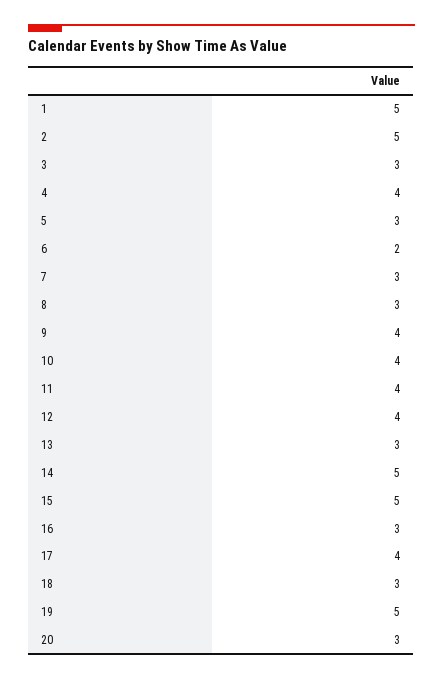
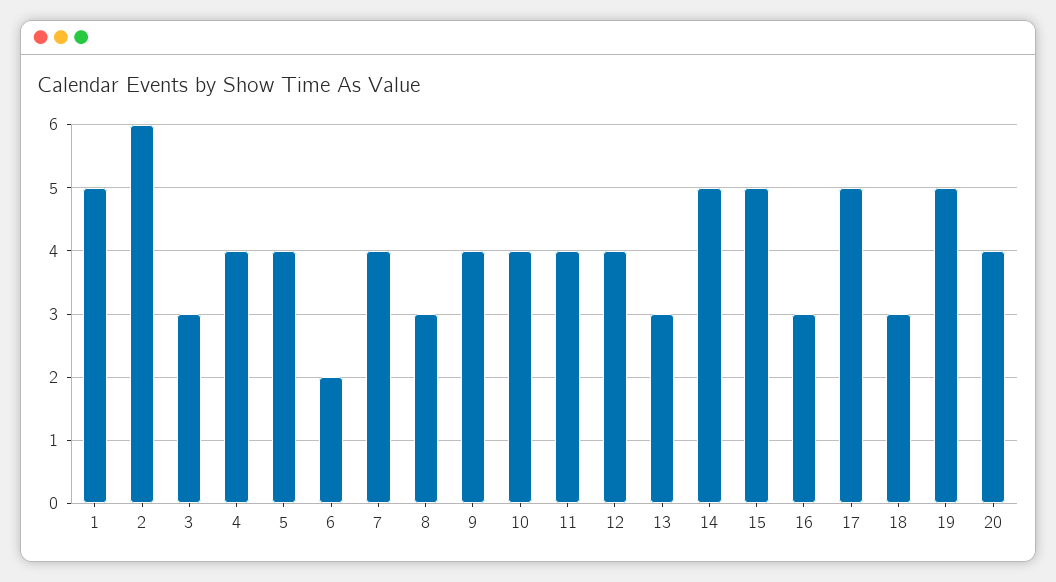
  {
    "1": 5,
-   "2": 5,
+   "2": 6,
    "3": 3,
    "4": 4,
-   "5": 3,
+   "5": 4,
    "6": 2,
-   "7": 3,
+   "7": 4,
    "8": 3,
    "9": 4,
    "10": 4,
    "11": 4,
    "12": 4,
    "13": 3,
    "14": 5,
    "15": 5,
    "16": 3,
-   "17": 4,
+   "17": 5,
    "18": 3,
    "19": 5,
-   "20": 3
+   "20": 4
  }

